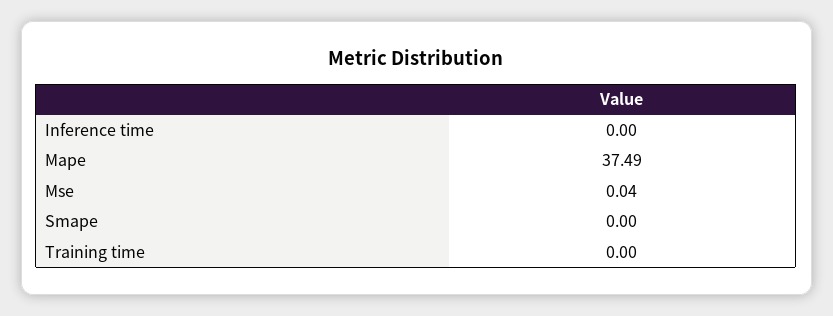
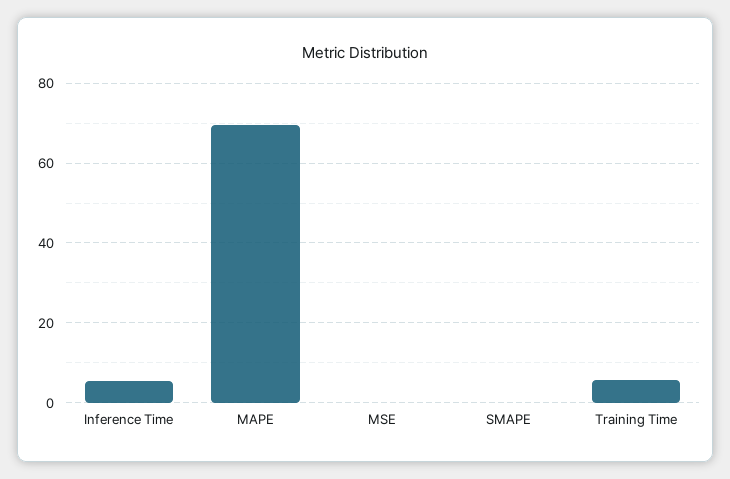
  {
-   "Inference time": 0,
+   "Inference time": 6,
-   "Mape": 37.49,
+   "Mape": 70,
    "Mse": 0.04,
    "Smape": 0,
-   "Training time": 0
+   "Training time": 6
  }

